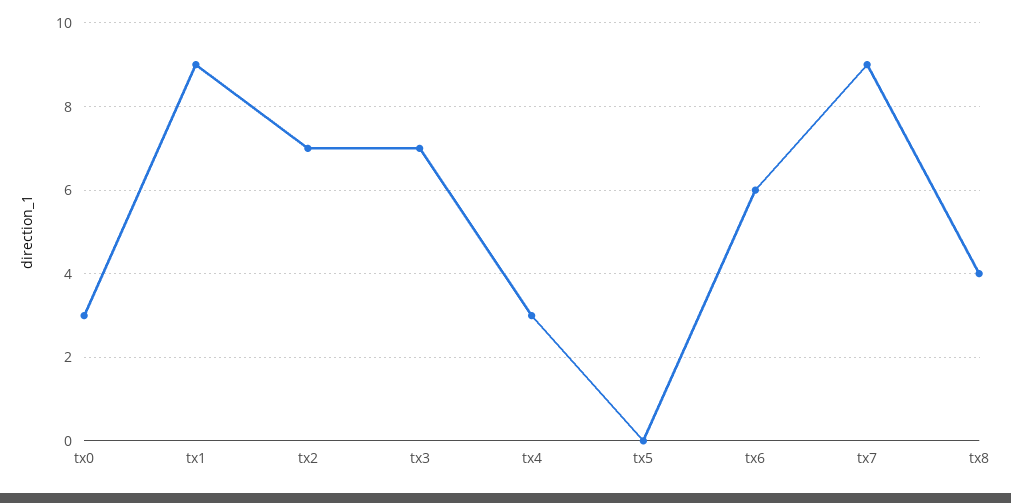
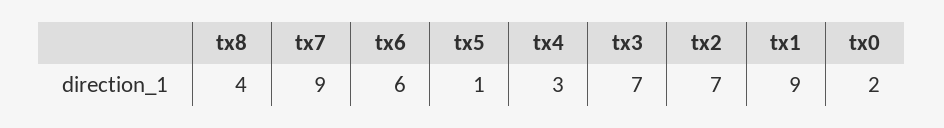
  {
-   "tx0": 3,
+   "tx0": 2,
    "tx1": 9,
    "tx2": 7,
    "tx3": 7,
    "tx4": 3,
-   "tx5": 0,
+   "tx5": 1,
    "tx6": 6,
    "tx7": 9,
    "tx8": 4
  }

